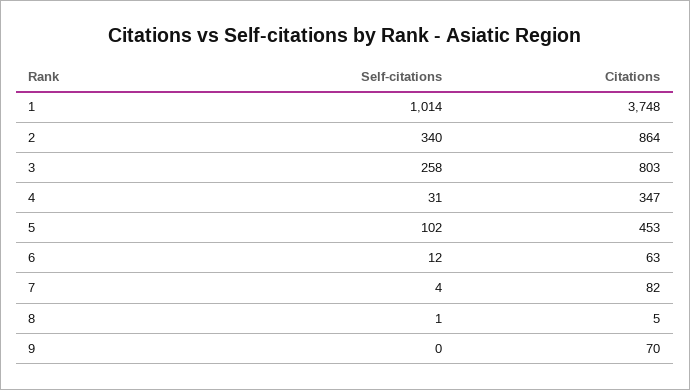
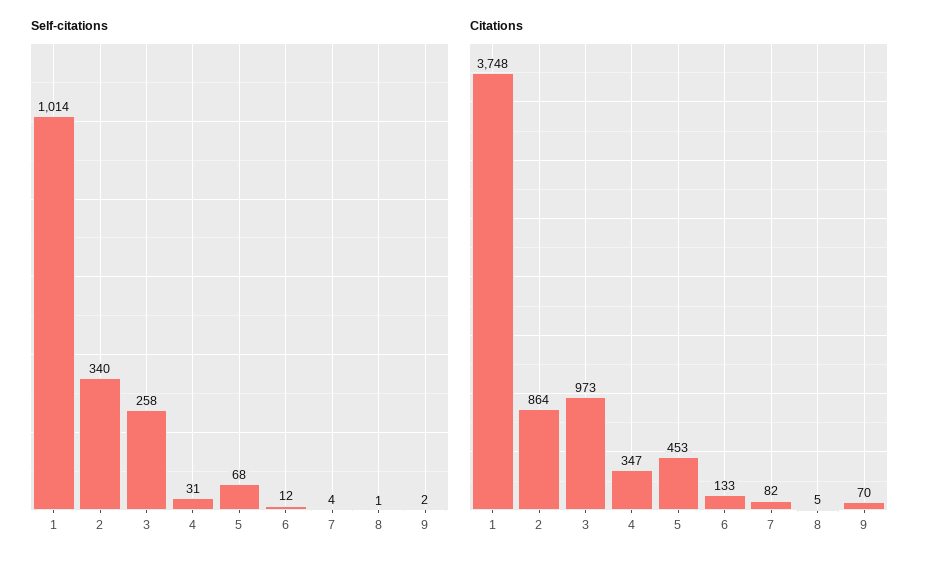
  {
    "Self-citations": {
      "1": 1014,
      "2": 340,
      "3": 258,
      "4": 31,
-     "5": 102,
+     "5": 68,
      "6": 12,
      "7": 4,
      "8": 1,
-     "9": 0
+     "9": 2
    },
    "Citations": {
      "1": 3748,
      "2": 864,
-     "3": 803,
+     "3": 973,
      "4": 347,
      "5": 453,
-     "6": 63,
+     "6": 133,
      "7": 82,
      "8": 5,
      "9": 70
    }
  }

